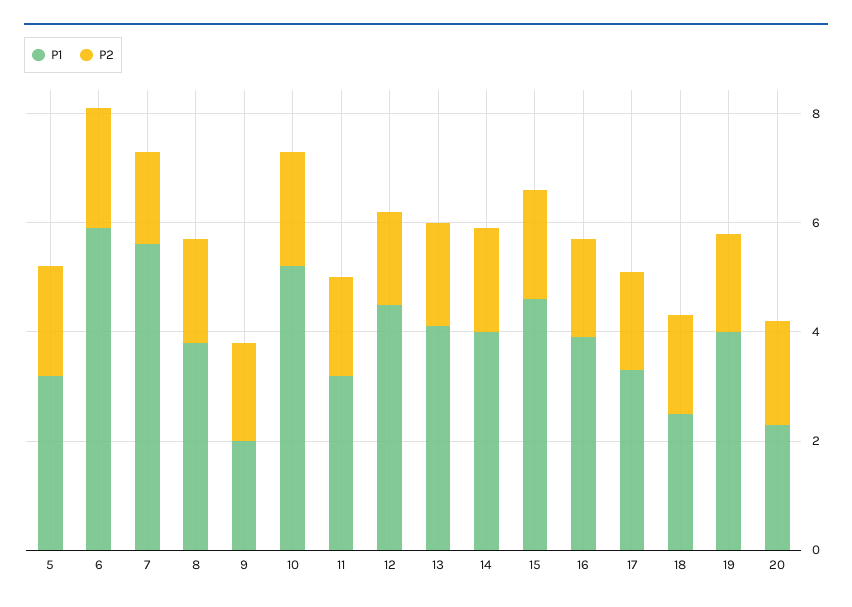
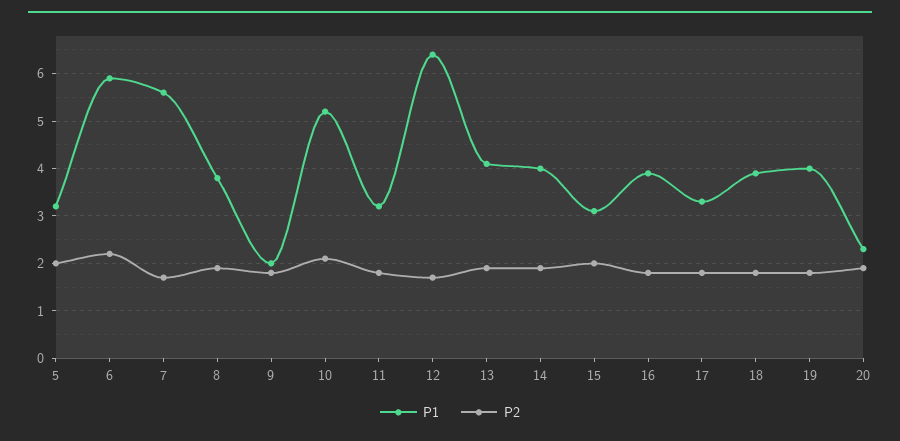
  {
    "P1": {
      "5": 3,
      "6": 6,
      "7": 5.5,
      "8": 4,
      "9": 2,
      "10": 5,
      "11": 3,
-     "12": 4.5,
+     "12": 6.5,
      "13": 4,
      "14": 4,
-     "15": 4.5,
+     "15": 3,
      "16": 4,
      "17": 3.5,
-     "18": 2.5,
+     "18": 4,
      "19": 4,
      "20": 2.5
    },
    "P2": {
      "5": 2,
      "6": 2,
      "7": 1.5,
      "8": 2,
      "9": 2,
      "10": 2,
      "11": 2,
      "12": 1.5,
      "13": 2,
      "14": 2,
      "15": 2,
      "16": 2,
      "17": 2,
      "18": 2,
      "19": 2,
      "20": 2
    }
  }

